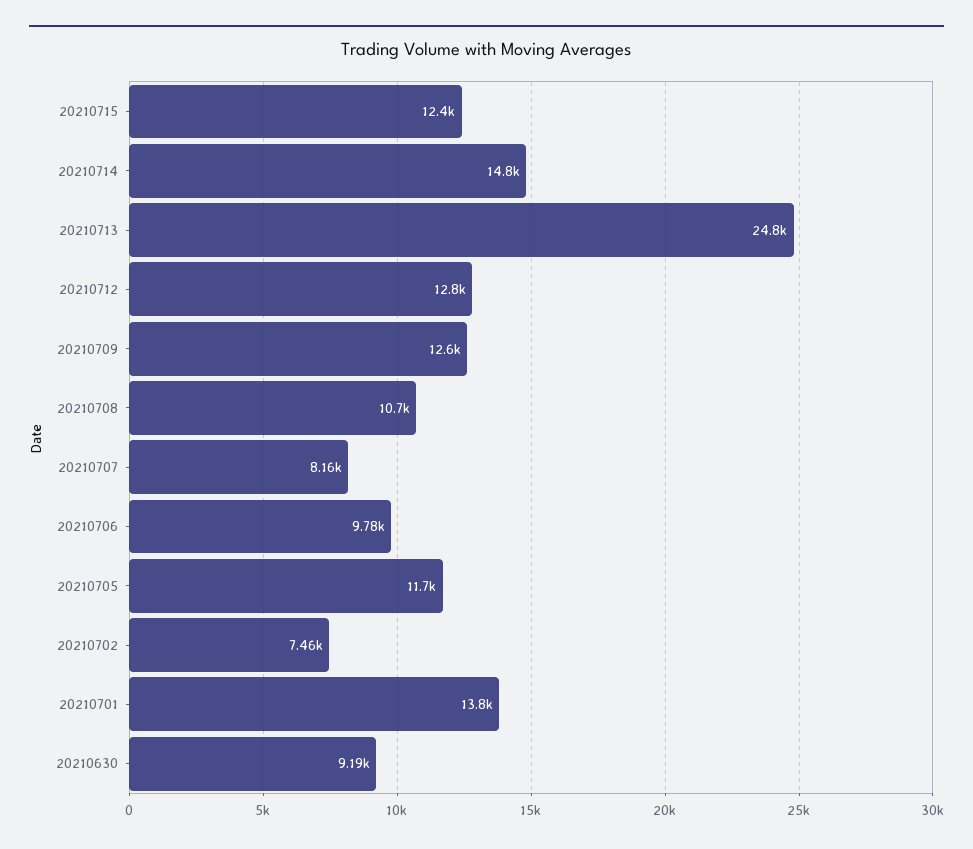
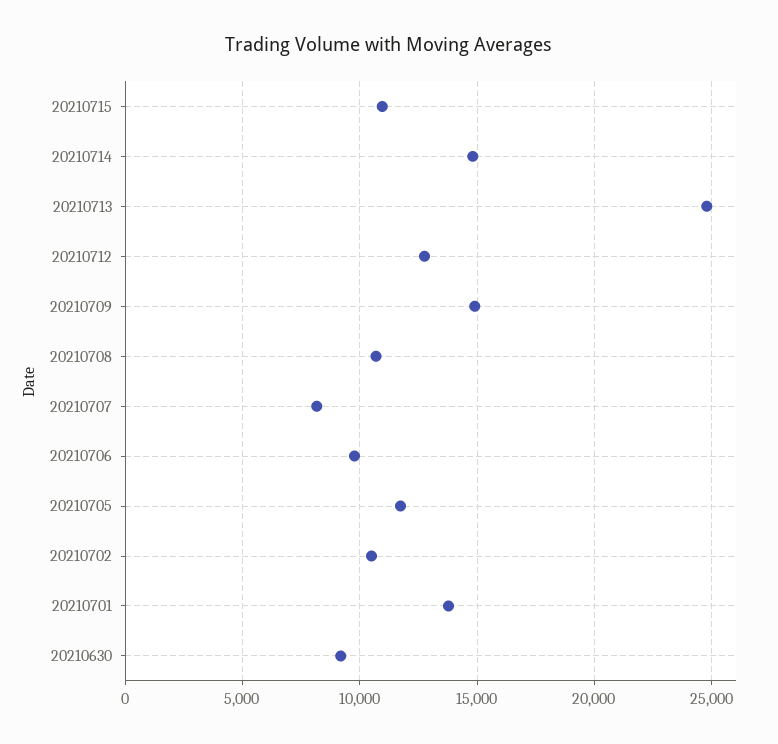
  {
-   "20210715": 12400,
+   "20210715": 11000,
    "20210714": 14800,
    "20210713": 24800,
    "20210712": 12800,
-   "20210709": 12600,
+   "20210709": 15000,
    "20210708": 10700,
    "20210707": 8160,
    "20210706": 9780,
    "20210705": 11700,
-   "20210702": 7460,
+   "20210702": 10500,
    "20210701": 13800,
    "20210630": 9190
  }

